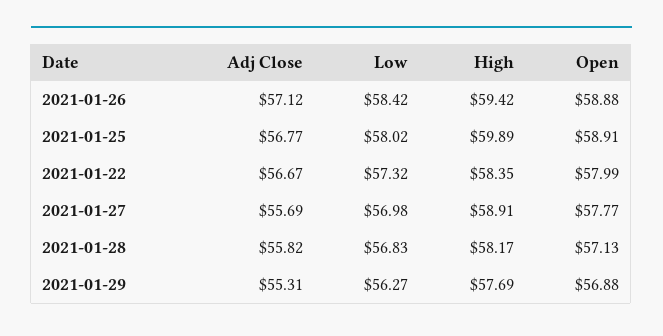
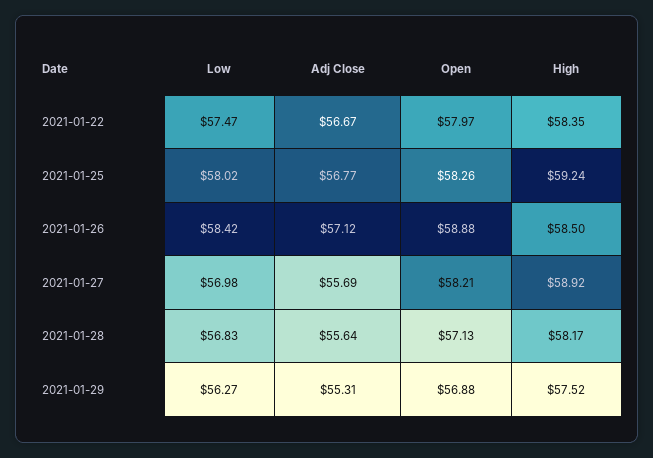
  {
    "Adj Close": {
      "2021-01-26": 57.12,
      "2021-01-25": 56.77,
      "2021-01-22": 56.67,
      "2021-01-27": 55.69,
-     "2021-01-28": 55.82,
+     "2021-01-28": 55.64,
      "2021-01-29": 55.31
    },
    "Low": {
      "2021-01-26": 58.42,
      "2021-01-25": 58.02,
-     "2021-01-22": 57.32,
+     "2021-01-22": 57.47,
      "2021-01-27": 56.98,
      "2021-01-28": 56.83,
      "2021-01-29": 56.27
    },
    "High": {
-     "2021-01-26": 59.42,
+     "2021-01-26": 58.5,
-     "2021-01-25": 59.89,
+     "2021-01-25": 59.24,
      "2021-01-22": 58.35,
-     "2021-01-27": 58.91,
+     "2021-01-27": 58.92,
      "2021-01-28": 58.17,
-     "2021-01-29": 57.69
+     "2021-01-29": 57.52
    },
    "Open": {
      "2021-01-26": 58.88,
-     "2021-01-25": 58.91,
+     "2021-01-25": 58.26,
-     "2021-01-22": 57.99,
+     "2021-01-22": 57.97,
-     "2021-01-27": 57.77,
+     "2021-01-27": 58.21,
      "2021-01-28": 57.13,
      "2021-01-29": 56.88
    }
  }

